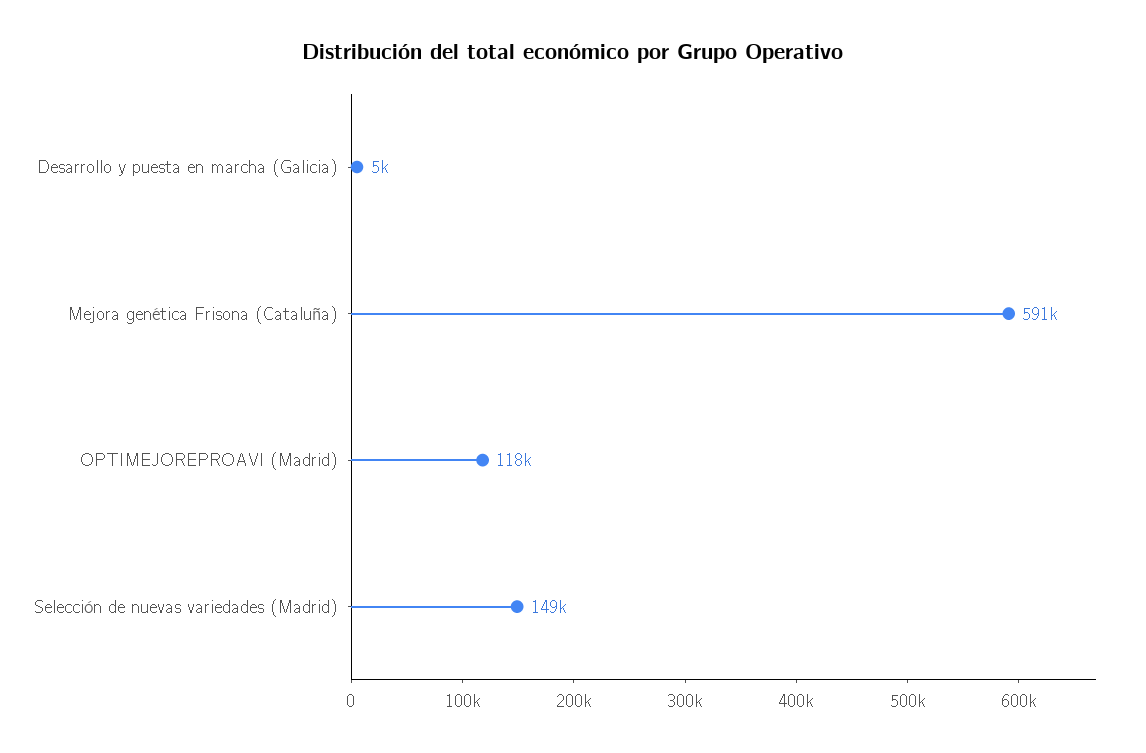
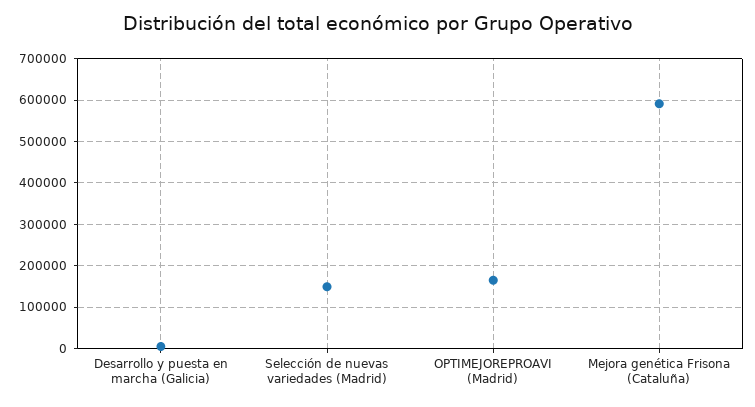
  {
    "Desarrollo y puesta en marcha (Galicia)": 5000,
    "Mejora genética Frisona (Cataluña)": 591000,
-   "OPTIMEJOREPROAVI (Madrid)": 118000,
+   "OPTIMEJOREPROAVI (Madrid)": 160000,
    "Selección de nuevas variedades (Madrid)": 149000
  }

